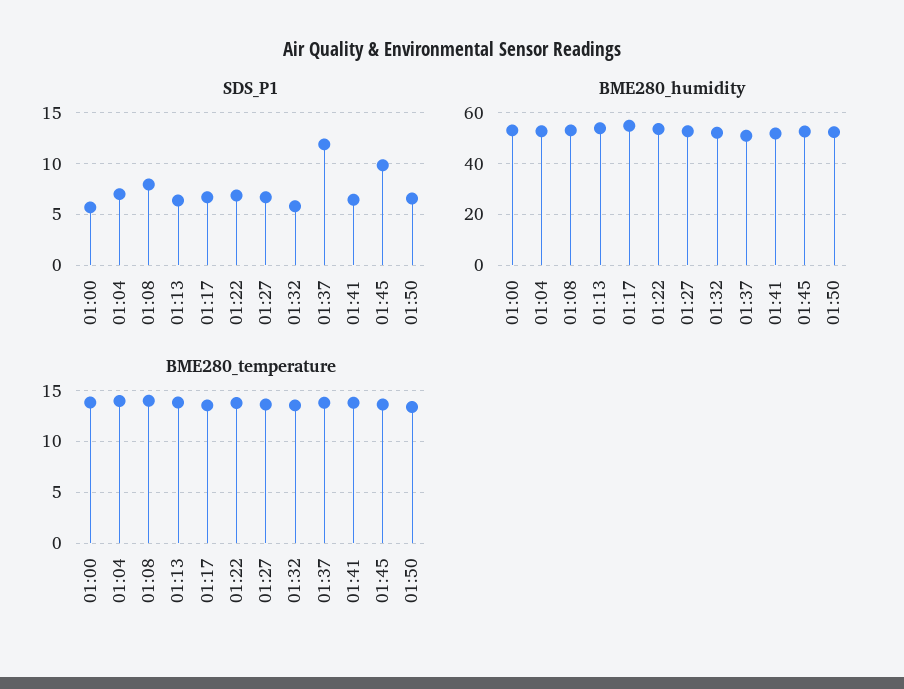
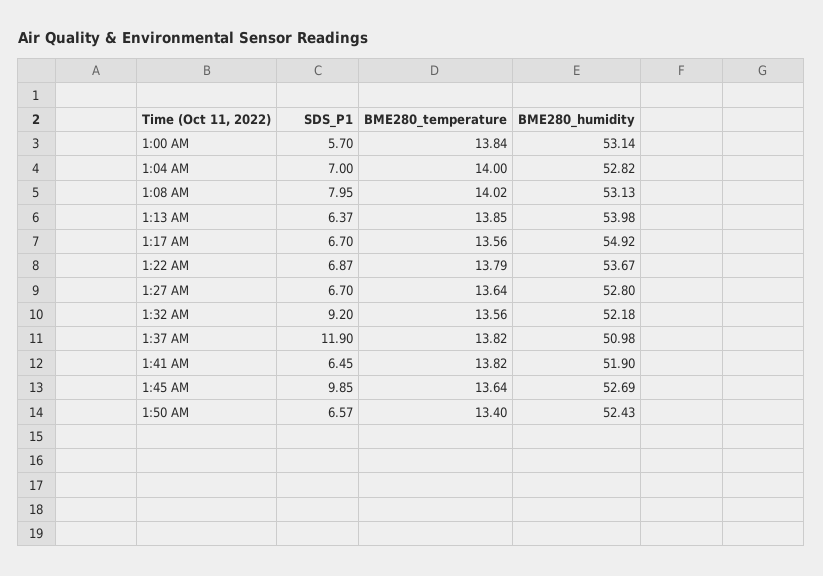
  {
    "SDS_P1": {
      "01:00": 5.7,
      "01:04": 7,
      "01:08": 7.95,
      "01:13": 6.37,
      "01:17": 6.7,
      "01:22": 6.87,
      "01:27": 6.7,
-     "01:32": 6,
+     "01:32": 9.2,
      "01:37": 11.9,
      "01:41": 6.45,
      "01:45": 9.85,
      "01:50": 6.57
    },
    "BME280_humidity": {
      "01:00": 53.14,
      "01:04": 52.82,
      "01:08": 53.13,
      "01:13": 53.98,
      "01:17": 54.92,
      "01:22": 53.67,
      "01:27": 52.8,
      "01:32": 52.18,
      "01:37": 50.98,
      "01:41": 51.9,
      "01:45": 52.69,
      "01:50": 52.43
    },
    "BME280_temperature": {
      "01:00": 13.84,
      "01:04": 14,
      "01:08": 14.02,
      "01:13": 13.85,
      "01:17": 13.56,
      "01:22": 13.79,
      "01:27": 13.64,
      "01:32": 13.56,
      "01:37": 13.82,
      "01:41": 13.82,
      "01:45": 13.64,
      "01:50": 13.4
    }
  }

